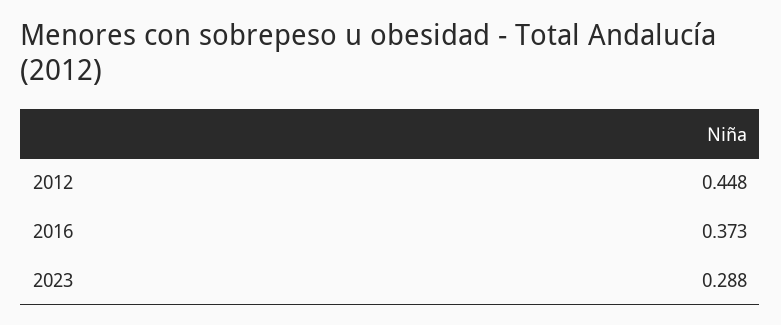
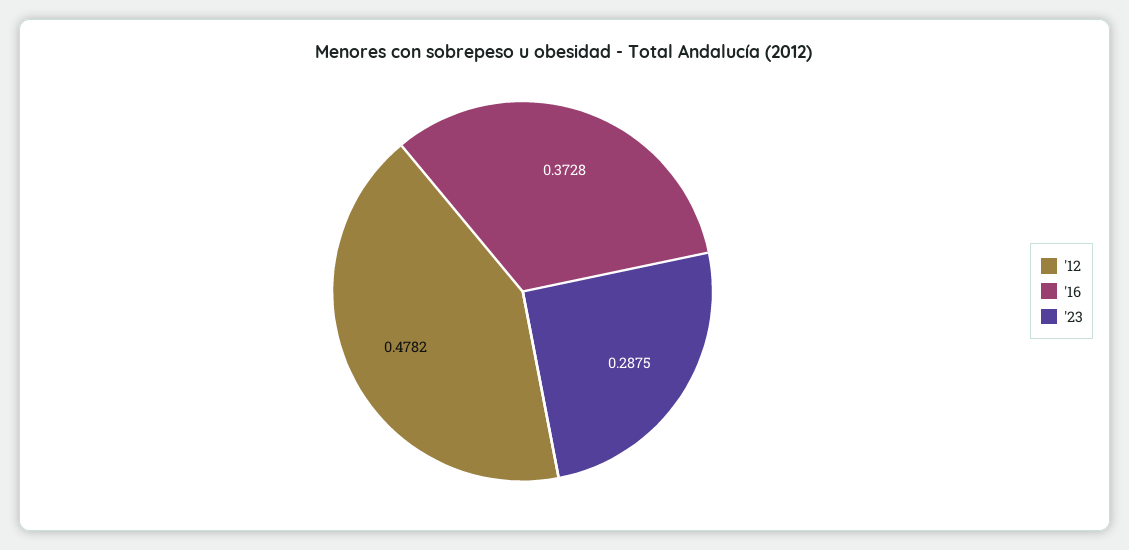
  {
-   "2012": 0.448,
+   "2012": 0.4782,
    "2016": 0.3728,
    "2023": 0.2875
  }

